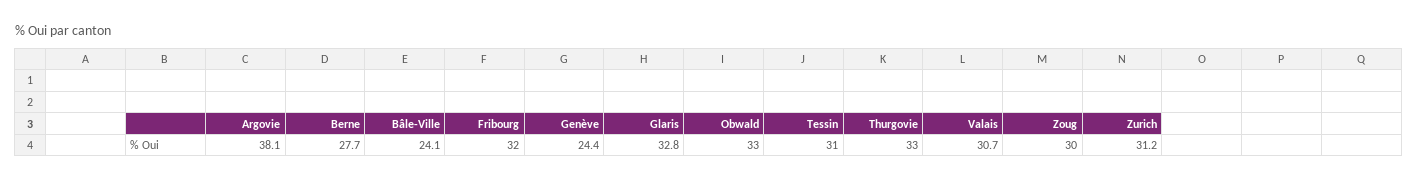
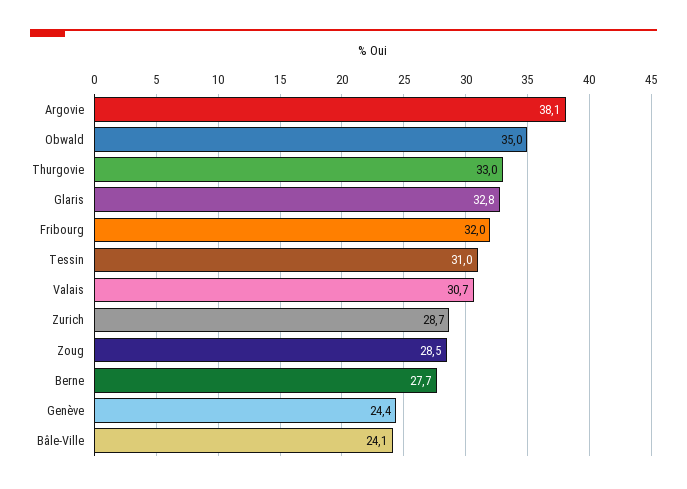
  {
    "Argovie": 38.1,
    "Berne": 27.7,
    "Bâle-Ville": 24.1,
    "Fribourg": 32,
    "Genève": 24.4,
    "Glaris": 32.8,
-   "Obwald": 33,
+   "Obwald": 35,
    "Tessin": 31,
    "Thurgovie": 33,
    "Valais": 30.7,
-   "Zoug": 30,
+   "Zoug": 28.5,
-   "Zurich": 31.2
+   "Zurich": 28.7
  }

